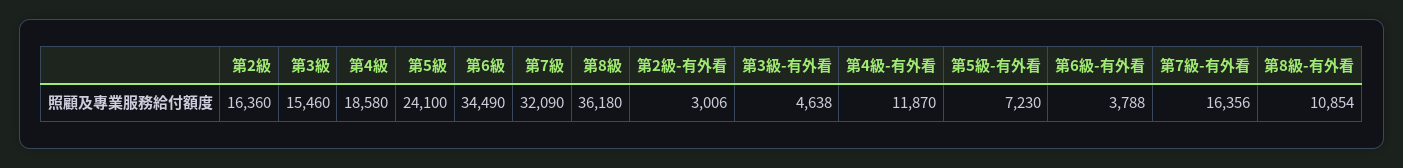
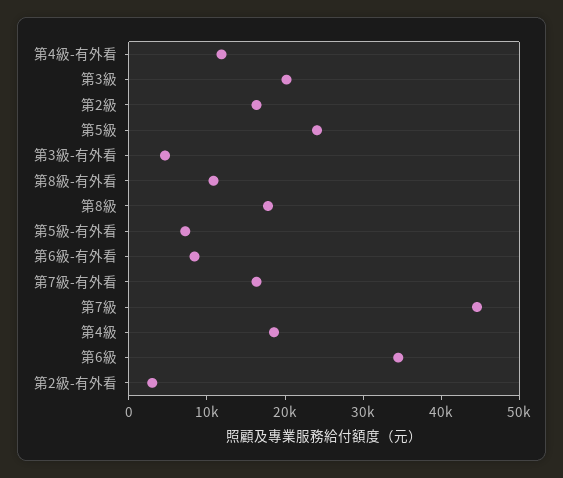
  {
    "第2級": 16360,
-   "第3級": 15460,
+   "第3級": 20000,
    "第4級": 18580,
    "第5級": 24100,
    "第6級": 34490,
-   "第7級": 32090,
+   "第7級": 44000,
-   "第8級": 36180,
+   "第8級": 18000,
    "第2級-有外看": 3006,
    "第3級-有外看": 4638,
    "第4級-有外看": 11870,
    "第5級-有外看": 7230,
-   "第6級-有外看": 3788,
+   "第6級-有外看": 8000,
    "第7級-有外看": 16356,
    "第8級-有外看": 10854
  }

